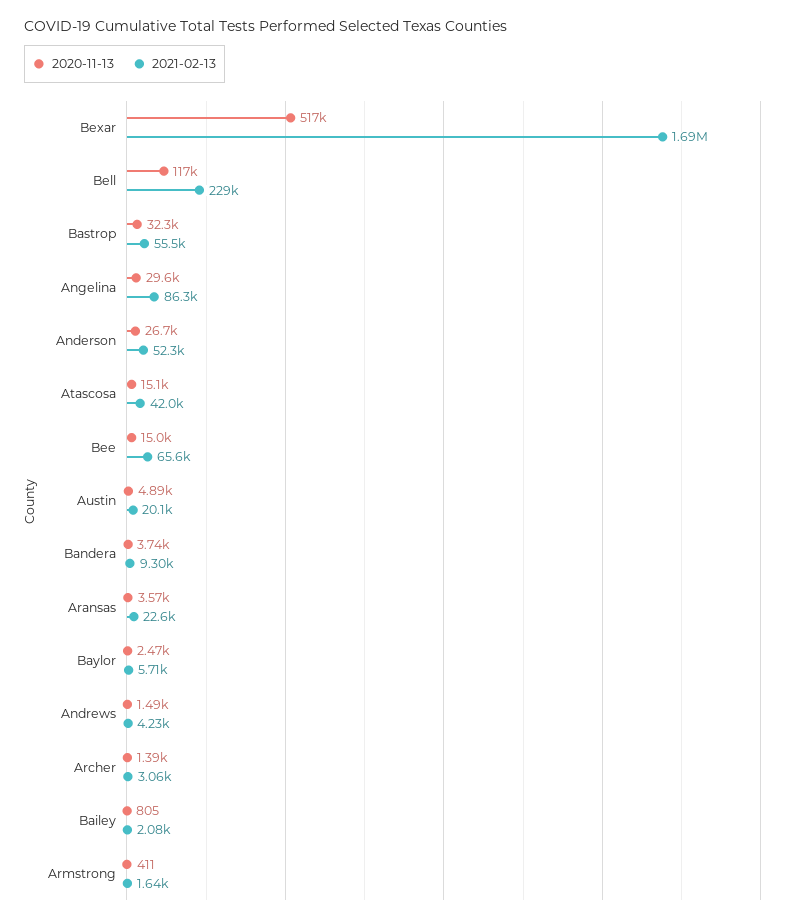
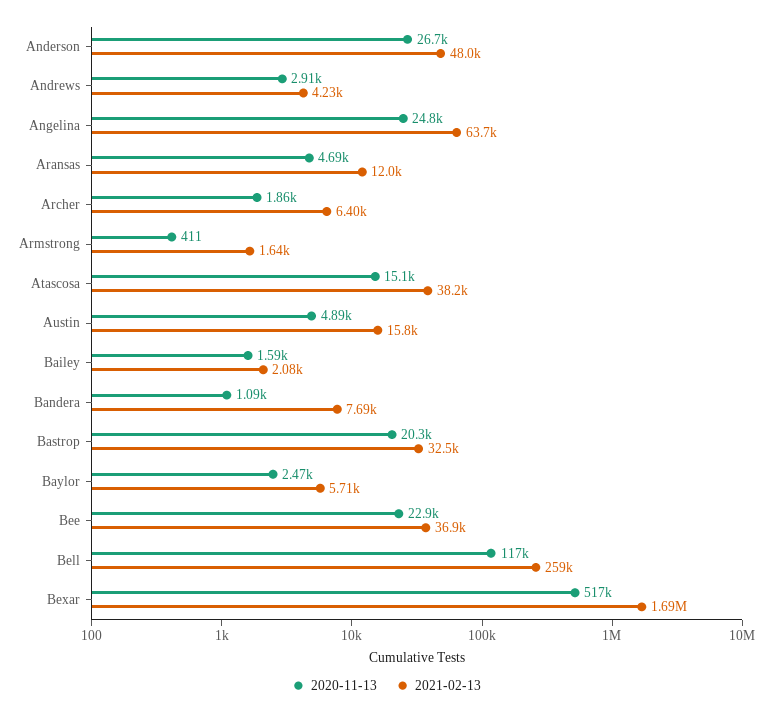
  {
    "2020-11-13": {
      "Bexar": 517000,
      "Bell": 117000,
-     "Bastrop": 32300,
+     "Bastrop": 20300,
-     "Angelina": 29600,
+     "Angelina": 24800,
      "Anderson": 26700,
      "Atascosa": 15100,
-     "Bee": 15000,
+     "Bee": 22900,
      "Austin": 4890,
-     "Bandera": 3740,
+     "Bandera": 1090,
-     "Aransas": 3570,
+     "Aransas": 4690,
      "Baylor": 2470,
-     "Andrews": 1490,
+     "Andrews": 2910,
-     "Archer": 1390,
+     "Archer": 1860,
-     "Bailey": 805,
+     "Bailey": 1590,
      "Armstrong": 411
    },
    "2021-02-13": {
      "Bexar": 1690000,
-     "Bell": 229000,
+     "Bell": 259000,
-     "Bastrop": 55500,
+     "Bastrop": 32500,
-     "Angelina": 86300,
+     "Angelina": 63700,
-     "Anderson": 52300,
+     "Anderson": 48000,
-     "Atascosa": 42000,
+     "Atascosa": 38200,
-     "Bee": 65600,
+     "Bee": 36900,
-     "Austin": 20100,
+     "Austin": 15800,
-     "Bandera": 9300,
+     "Bandera": 7690,
-     "Aransas": 22600,
+     "Aransas": 12000,
      "Baylor": 5710,
      "Andrews": 4230,
-     "Archer": 3060,
+     "Archer": 6400,
      "Bailey": 2080,
      "Armstrong": 1640
    }
  }

